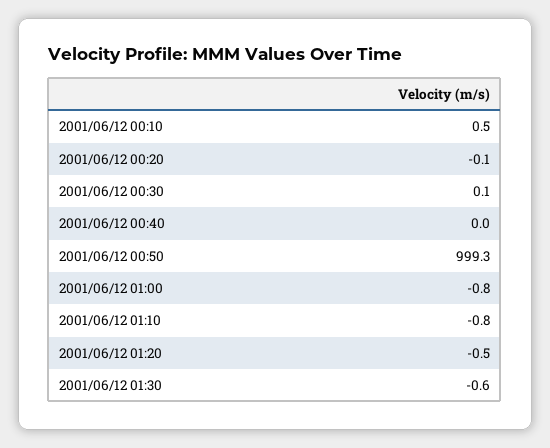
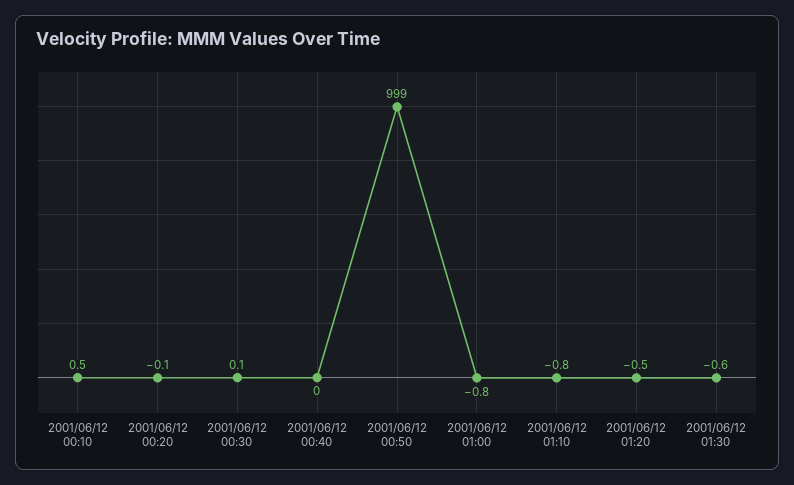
  {
    "2001/06/12 00:10": 0.5,
    "2001/06/12 00:20": -0.1,
    "2001/06/12 00:30": 0.1,
    "2001/06/12 00:40": 0,
-   "2001/06/12 00:50": 999.3,
+   "2001/06/12 00:50": 999,
    "2001/06/12 01:00": -0.8,
    "2001/06/12 01:10": -0.8,
    "2001/06/12 01:20": -0.5,
    "2001/06/12 01:30": -0.6
  }

